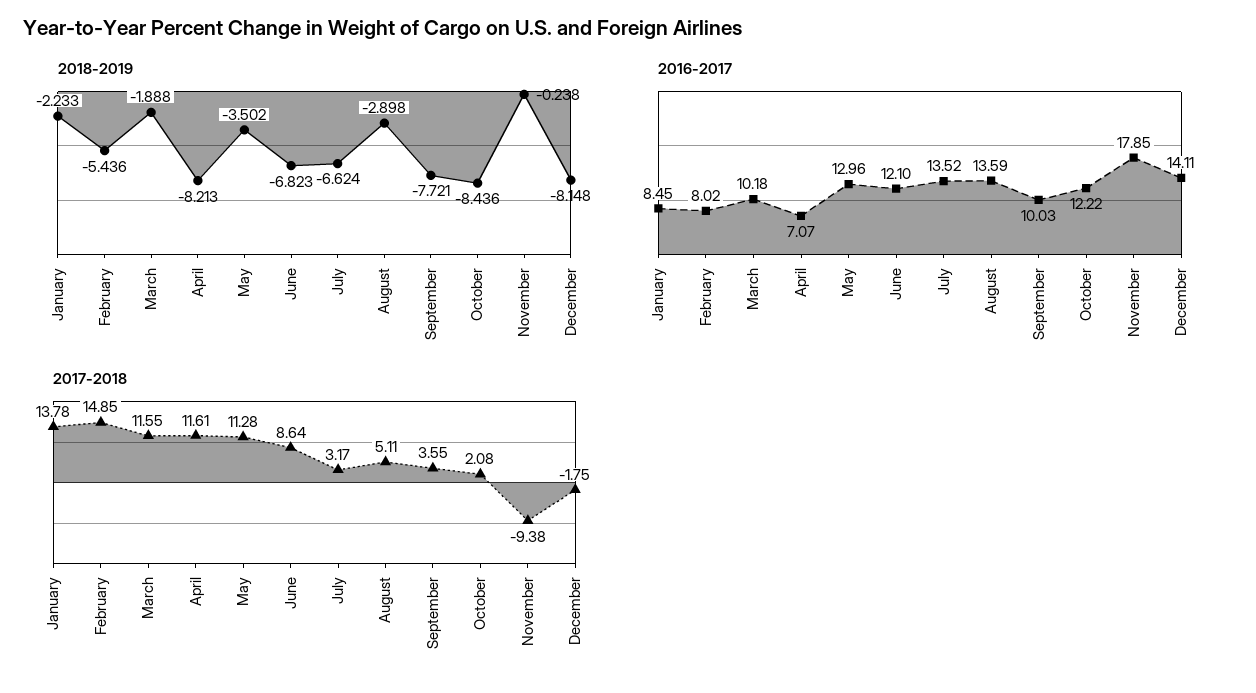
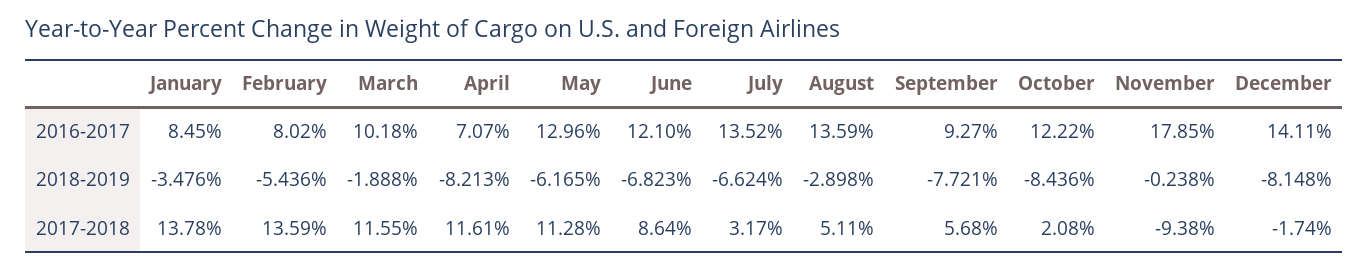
  {
    "2018-2019": {
-     "January": -2.233,
+     "January": -3.476,
      "February": -5.436,
      "March": -1.888,
      "April": -8.213,
-     "May": -3.502,
+     "May": -6.165,
      "June": -6.823,
      "July": -6.624,
      "August": -2.898,
      "September": -7.721,
      "October": -8.436,
      "November": -0.238,
      "December": -8.148
    },
    "2016-2017": {
      "January": 8.45,
      "February": 8.02,
      "March": 10.18,
      "April": 7.07,
      "May": 12.96,
      "June": 12.1,
      "July": 13.52,
      "August": 13.59,
-     "September": 10.03,
+     "September": 9.27,
      "October": 12.22,
      "November": 17.85,
      "December": 14.11
    },
    "2017-2018": {
      "January": 13.78,
-     "February": 14.85,
+     "February": 13.59,
      "March": 11.55,
      "April": 11.61,
      "May": 11.28,
      "June": 8.64,
      "July": 3.17,
      "August": 5.11,
-     "September": 3.55,
+     "September": 5.68,
      "October": 2.08,
      "November": -9.38,
-     "December": -1.75
+     "December": -1.74
    }
  }

